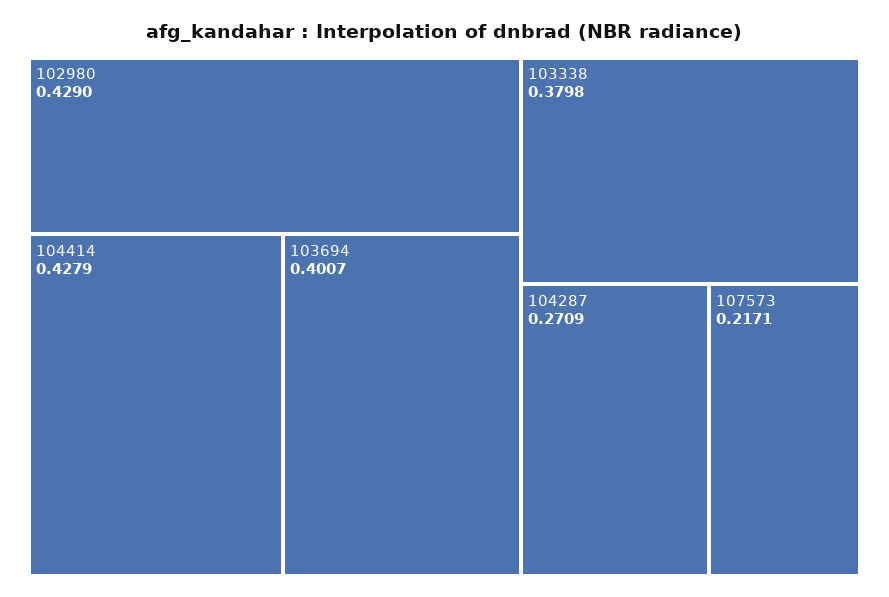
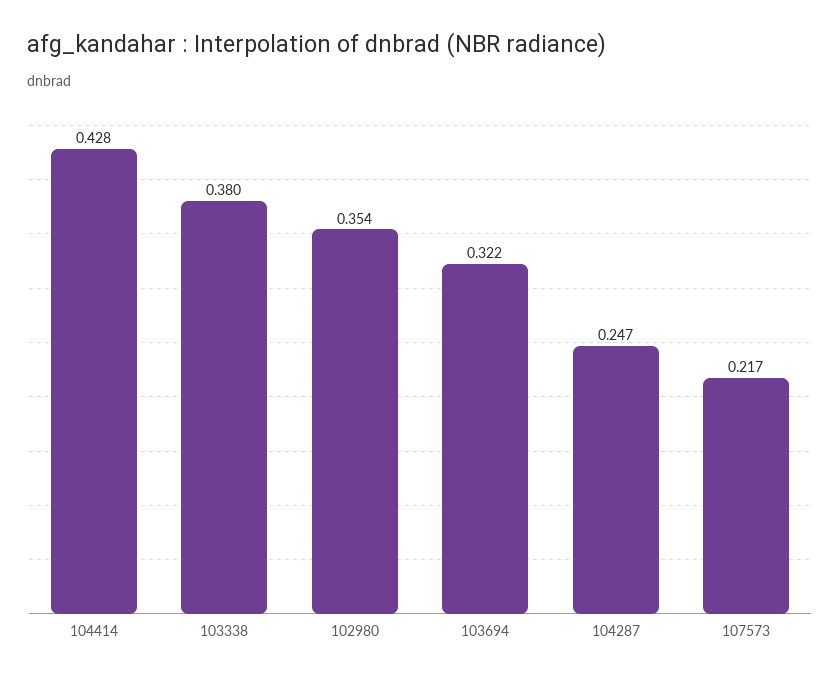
  {
-   "102980": 0.429,
+   "102980": 0.354,
    "104414": 0.4279,
-   "103694": 0.4007,
+   "103694": 0.322,
    "103338": 0.3798,
-   "104287": 0.2709,
+   "104287": 0.247,
    "107573": 0.2171
  }

